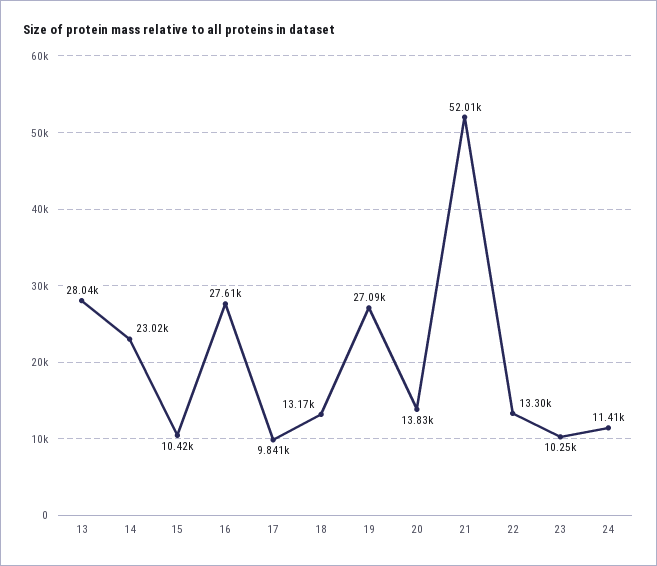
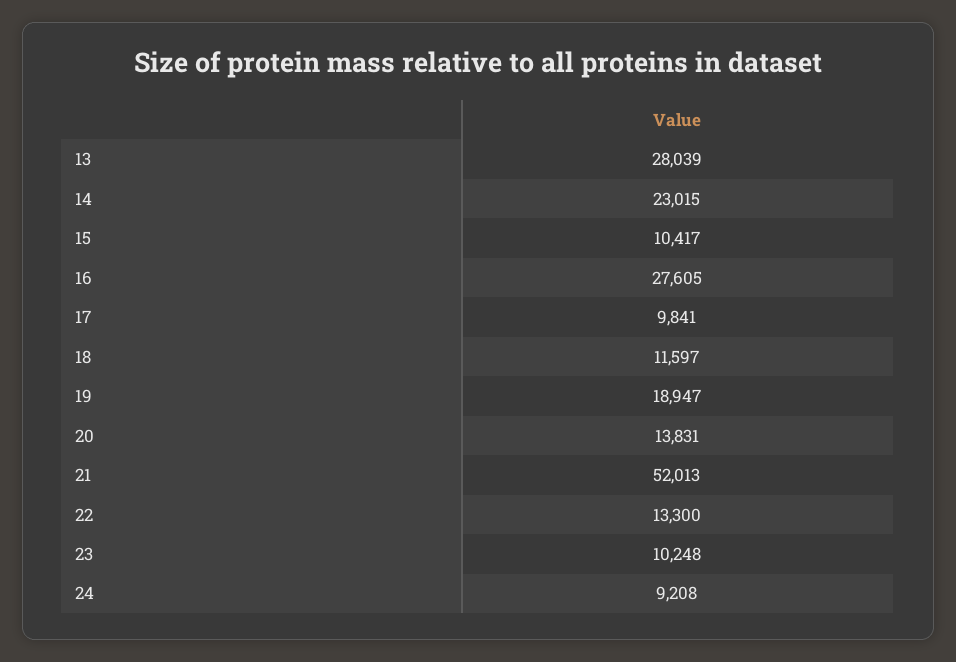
  {
    "13": 28039,
    "14": 23015,
    "15": 10417,
    "16": 27605,
    "17": 9841,
-   "18": 13170,
+   "18": 11597,
-   "19": 27090,
+   "19": 18947,
    "20": 13831,
    "21": 52013,
    "22": 13300,
    "23": 10248,
-   "24": 11410
+   "24": 9208
  }

